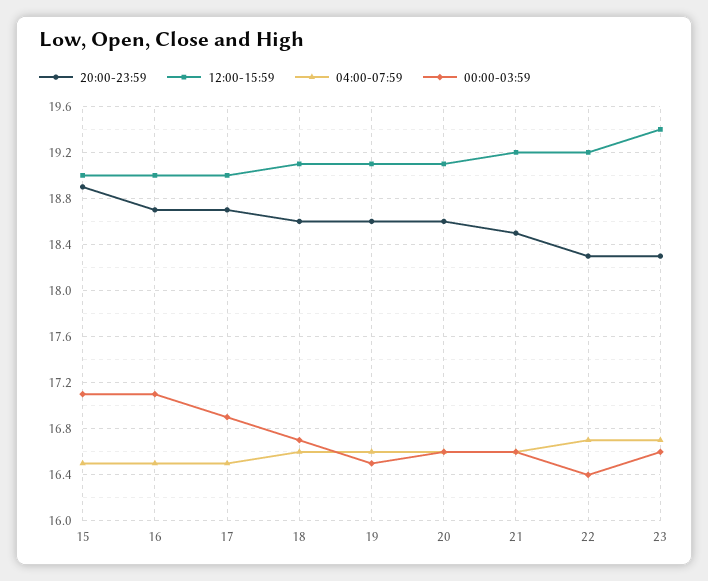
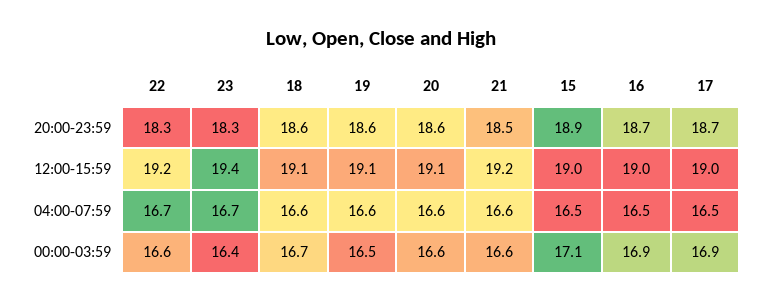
  {
    "20:00-23:59": {
      "15": 18.9,
      "16": 18.7,
      "17": 18.7,
      "18": 18.6,
      "19": 18.6,
      "20": 18.6,
      "21": 18.5,
      "22": 18.3,
      "23": 18.3
    },
    "12:00-15:59": {
      "15": 19,
      "16": 19,
      "17": 19,
      "18": 19.1,
      "19": 19.1,
      "20": 19.1,
      "21": 19.2,
      "22": 19.2,
      "23": 19.4
    },
    "04:00-07:59": {
      "15": 16.5,
      "16": 16.5,
      "17": 16.5,
      "18": 16.6,
      "19": 16.6,
      "20": 16.6,
      "21": 16.6,
      "22": 16.7,
      "23": 16.7
    },
    "00:00-03:59": {
      "15": 17.1,
-     "16": 17.1,
+     "16": 16.9,
      "17": 16.9,
      "18": 16.7,
      "19": 16.5,
      "20": 16.6,
      "21": 16.6,
-     "22": 16.4,
+     "22": 16.6,
-     "23": 16.6
+     "23": 16.4
    }
  }

